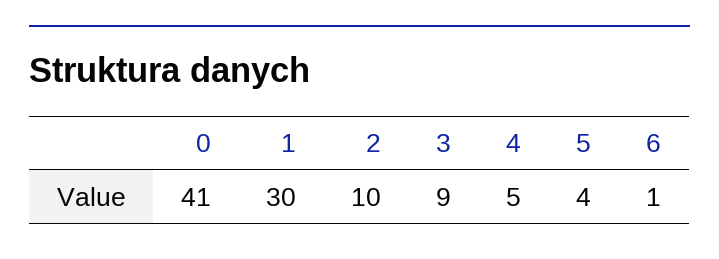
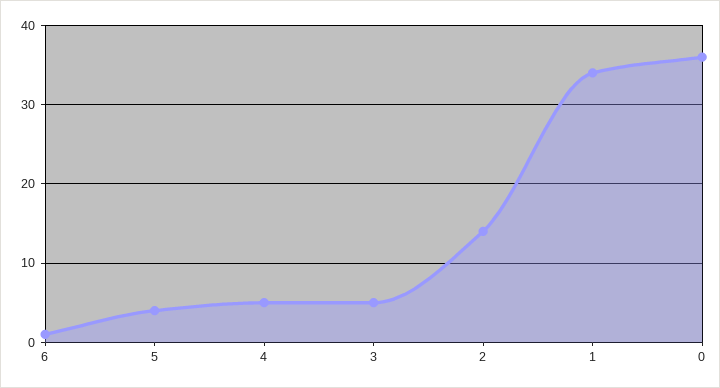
  {
-   "0": 41,
+   "0": 36,
-   "1": 30,
+   "1": 34,
-   "2": 10,
+   "2": 14,
-   "3": 9,
+   "3": 5,
    "4": 5,
    "5": 4,
    "6": 1
  }

